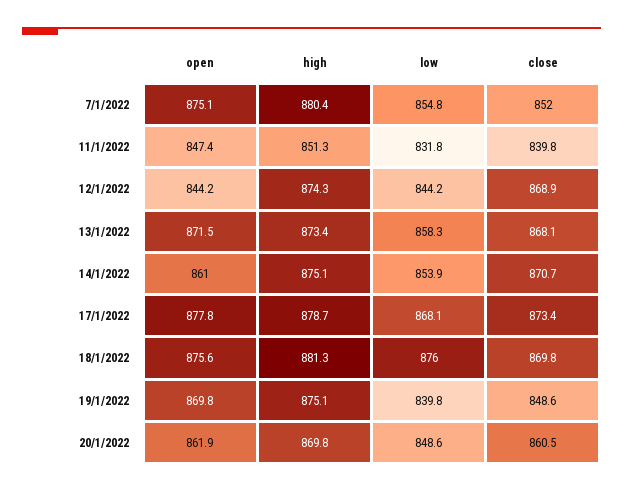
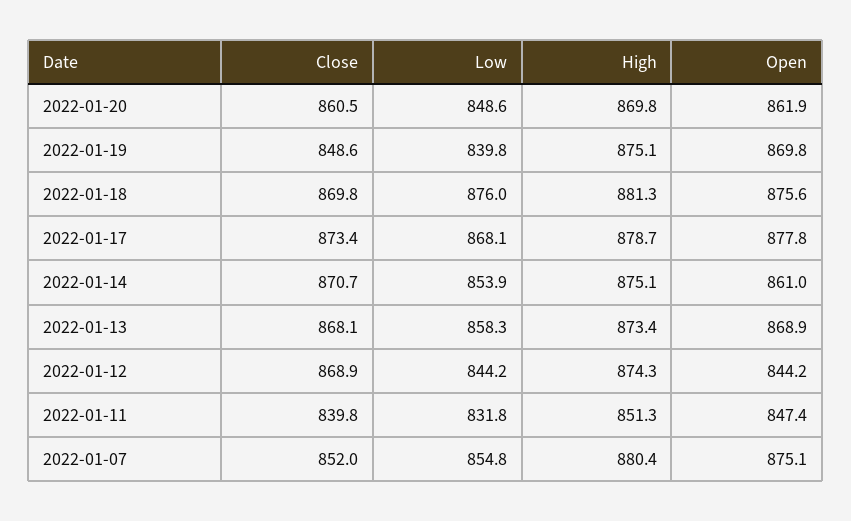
  {
    "open": {
      "7/1/2022": 875.1,
      "11/1/2022": 847.4,
      "12/1/2022": 844.2,
-     "13/1/2022": 871.5,
+     "13/1/2022": 868.9,
      "14/1/2022": 861,
      "17/1/2022": 877.8,
      "18/1/2022": 875.6,
      "19/1/2022": 869.8,
      "20/1/2022": 861.9
    },
    "high": {
      "7/1/2022": 880.4,
      "11/1/2022": 851.3,
      "12/1/2022": 874.3,
      "13/1/2022": 873.4,
      "14/1/2022": 875.1,
      "17/1/2022": 878.7,
      "18/1/2022": 881.3,
      "19/1/2022": 875.1,
      "20/1/2022": 869.8
    },
    "low": {
      "7/1/2022": 854.8,
      "11/1/2022": 831.8,
      "12/1/2022": 844.2,
      "13/1/2022": 858.3,
      "14/1/2022": 853.9,
      "17/1/2022": 868.1,
      "18/1/2022": 876,
      "19/1/2022": 839.8,
      "20/1/2022": 848.6
    },
    "close": {
      "7/1/2022": 852,
      "11/1/2022": 839.8,
      "12/1/2022": 868.9,
      "13/1/2022": 868.1,
      "14/1/2022": 870.7,
      "17/1/2022": 873.4,
      "18/1/2022": 869.8,
      "19/1/2022": 848.6,
      "20/1/2022": 860.5
    }
  }

